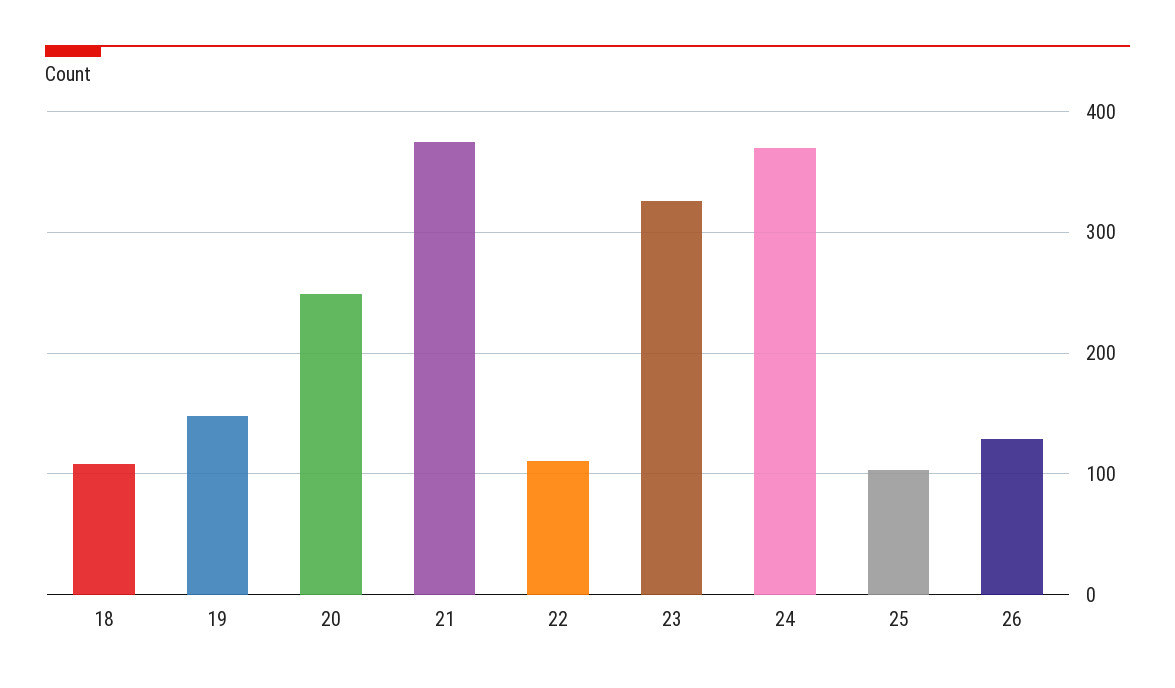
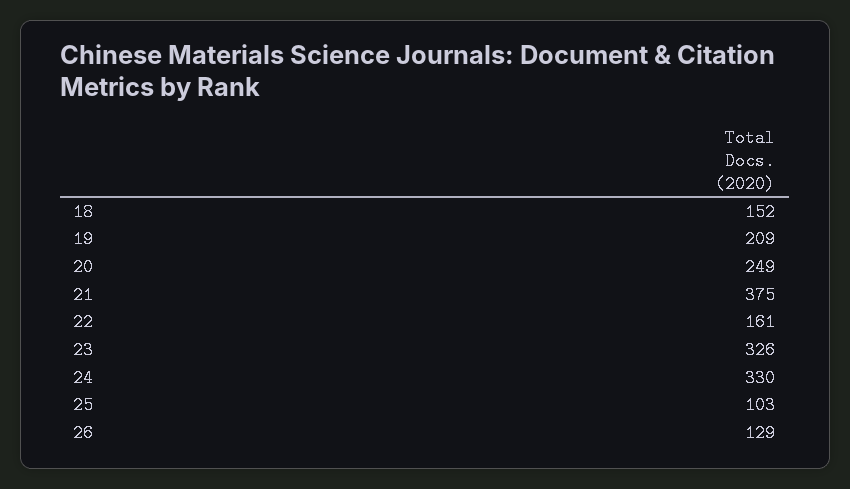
  {
-   "18": 110,
+   "18": 152,
-   "19": 150,
+   "19": 209,
    "20": 249,
    "21": 375,
-   "22": 110,
+   "22": 161,
    "23": 326,
-   "24": 370,
+   "24": 330,
    "25": 103,
    "26": 129
  }

